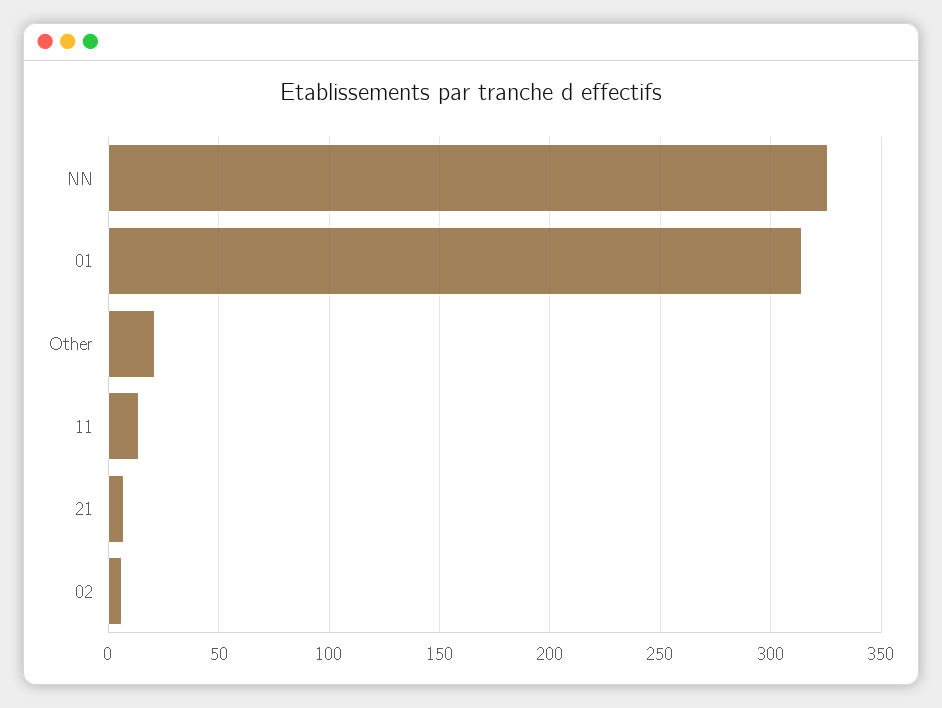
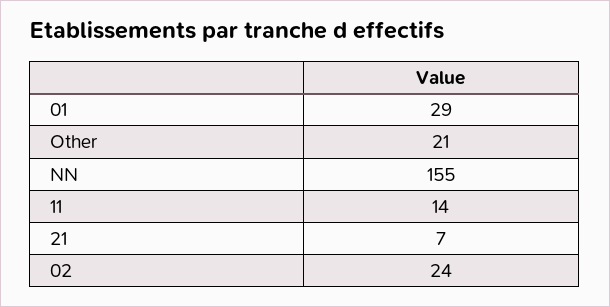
  {
-   "NN": 325,
+   "NN": 155,
-   "01": 315,
+   "01": 29,
    "Other": 21,
    "11": 14,
    "21": 7,
-   "02": 5
+   "02": 24
  }

